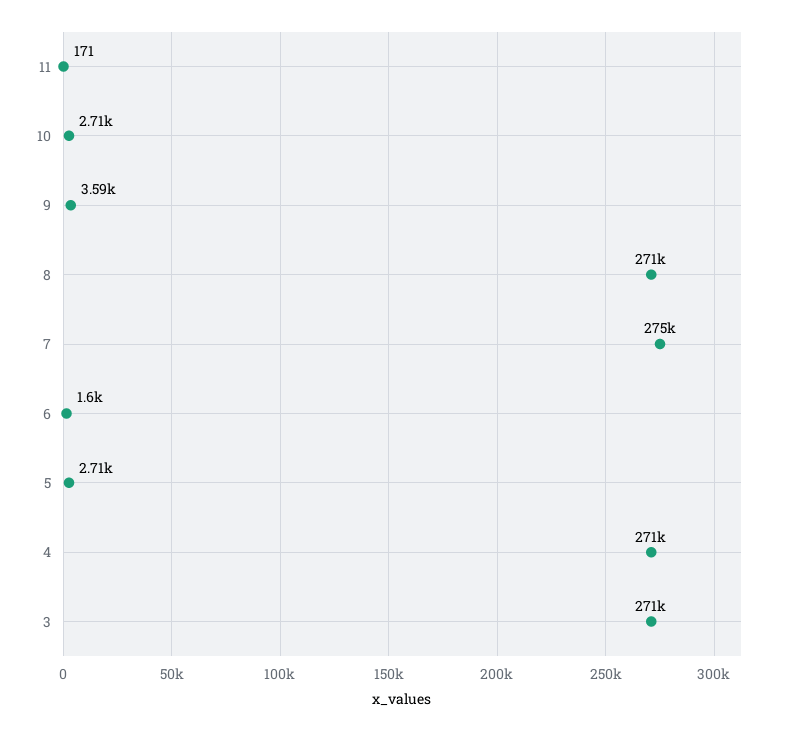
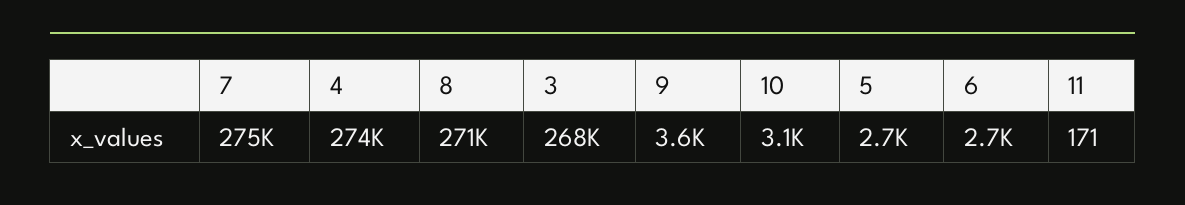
  {
    "11": 171,
-   "10": 2710,
+   "10": 3100,
    "9": 3590,
    "8": 271000,
    "7": 275000,
-   "6": 1600,
+   "6": 2700,
    "5": 2710,
-   "4": 271000,
+   "4": 274000,
-   "3": 271000
+   "3": 268000
  }

